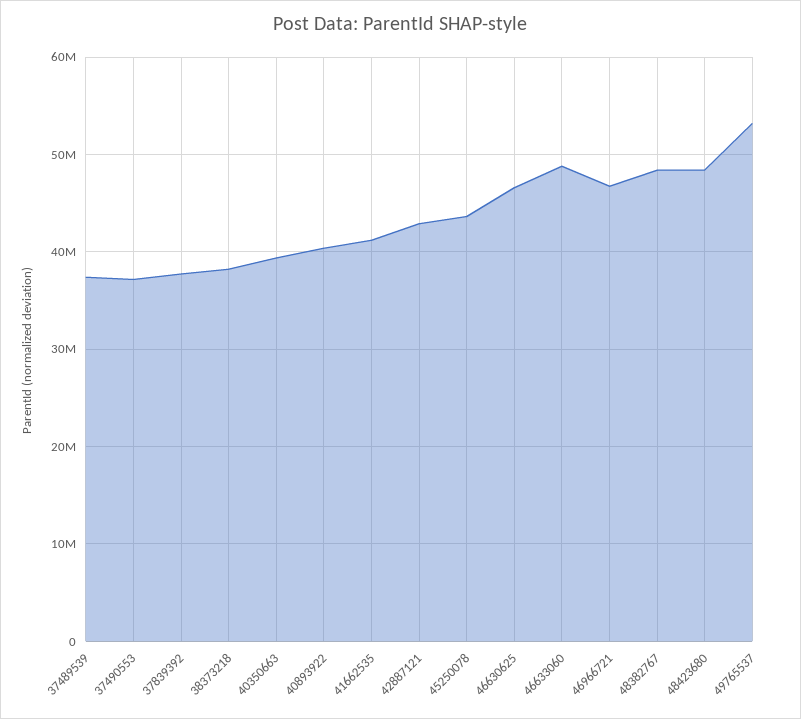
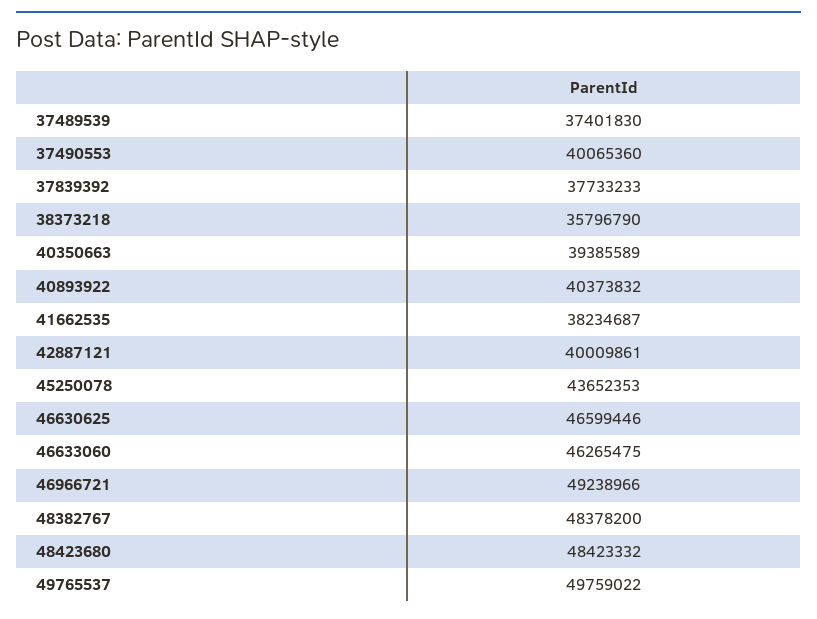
  {
    "37489539": 37401830,
-   "37490553": 37000000,
+   "37490553": 40065360,
    "37839392": 37733233,
-   "38373218": 38000000,
+   "38373218": 35796790,
    "40350663": 39385589,
    "40893922": 40373832,
-   "41662535": 41000000,
+   "41662535": 38234687,
-   "42887121": 43000000,
+   "42887121": 40009861,
    "45250078": 43652353,
    "46630625": 46599446,
-   "46633060": 49000000,
+   "46633060": 46265475,
-   "46966721": 47000000,
+   "46966721": 49238966,
    "48382767": 48378200,
    "48423680": 48423332,
-   "49765537": 53000000
+   "49765537": 49759022
  }

